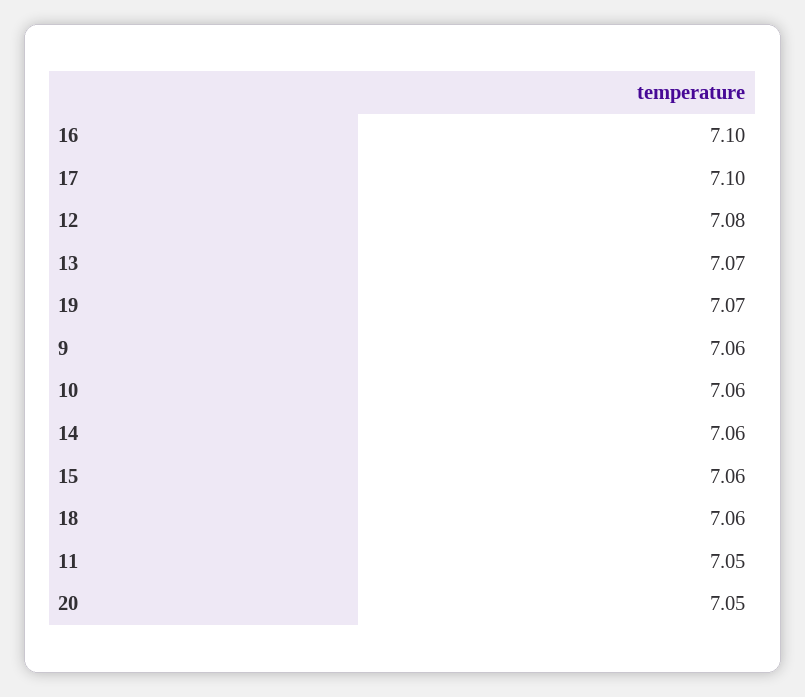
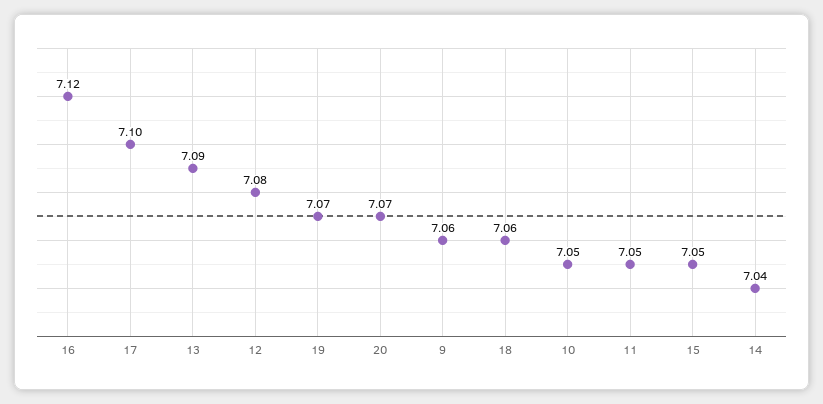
  {
-   "16": 7.1,
+   "16": 7.12,
    "17": 7.1,
    "12": 7.08,
-   "13": 7.07,
+   "13": 7.09,
    "19": 7.07,
    "9": 7.06,
-   "10": 7.06,
+   "10": 7.05,
-   "14": 7.06,
+   "14": 7.04,
-   "15": 7.06,
+   "15": 7.05,
    "18": 7.06,
    "11": 7.05,
-   "20": 7.05
+   "20": 7.07
  }

